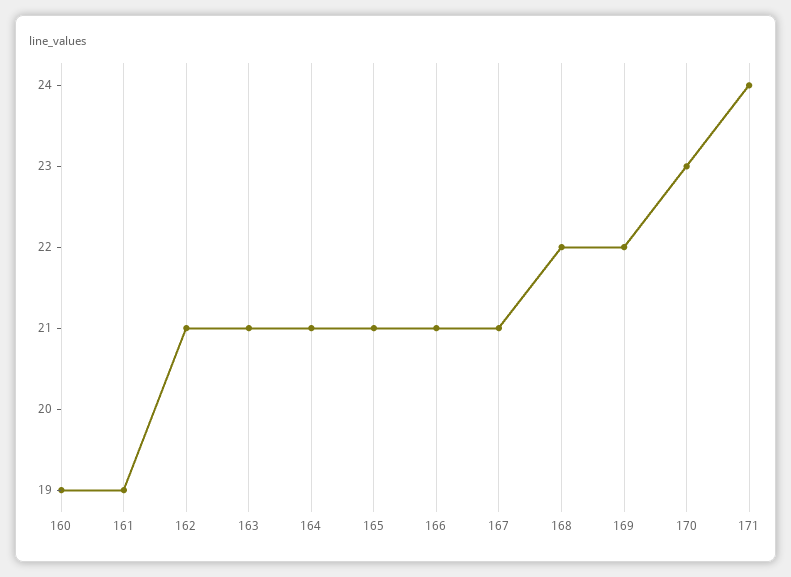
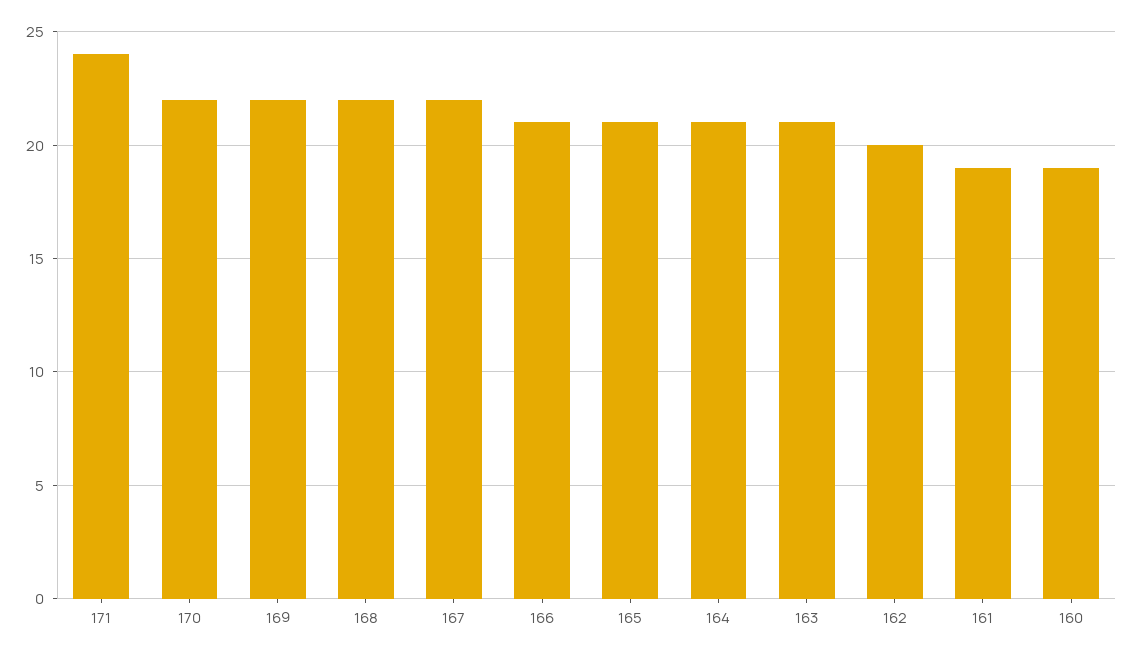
  {
    "160": 19,
    "161": 19,
-   "162": 21,
+   "162": 20,
    "163": 21,
    "164": 21,
    "165": 21,
    "166": 21,
-   "167": 21,
+   "167": 22,
    "168": 22,
    "169": 22,
-   "170": 23,
+   "170": 22,
    "171": 24
  }

